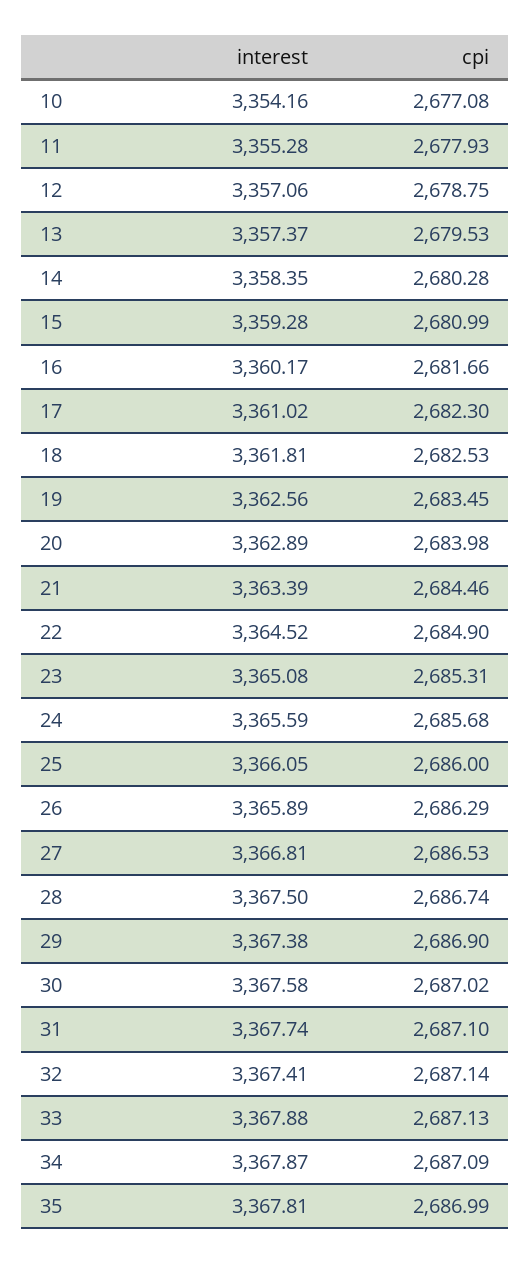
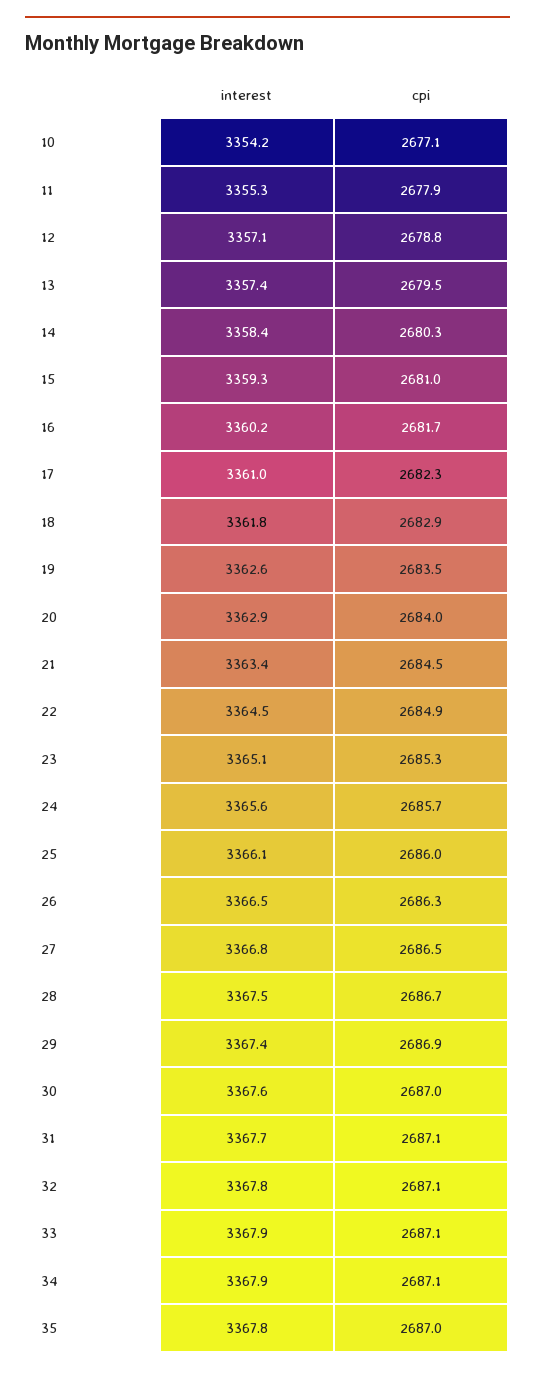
  {
    "interest": {
      "10": 3354.16,
      "11": 3355.28,
      "12": 3357.06,
      "13": 3357.37,
      "14": 3358.35,
      "15": 3359.28,
      "16": 3360.17,
      "17": 3361.02,
      "18": 3361.81,
      "19": 3362.56,
      "20": 3362.89,
      "21": 3363.39,
      "22": 3364.52,
      "23": 3365.08,
      "24": 3365.59,
      "25": 3366.05,
-     "26": 3365.89,
+     "26": 3366.5,
      "27": 3366.81,
      "28": 3367.5,
      "29": 3367.38,
      "30": 3367.58,
      "31": 3367.74,
-     "32": 3367.41,
+     "32": 3367.8,
      "33": 3367.88,
      "34": 3367.87,
      "35": 3367.81
    },
    "cpi": {
      "10": 2677.08,
      "11": 2677.93,
      "12": 2678.75,
      "13": 2679.53,
      "14": 2680.28,
      "15": 2680.99,
      "16": 2681.66,
      "17": 2682.3,
-     "18": 2682.53,
+     "18": 2682.9,
      "19": 2683.45,
      "20": 2683.98,
      "21": 2684.46,
      "22": 2684.9,
      "23": 2685.31,
      "24": 2685.68,
      "25": 2686,
      "26": 2686.29,
      "27": 2686.53,
      "28": 2686.74,
      "29": 2686.9,
      "30": 2687.02,
      "31": 2687.1,
      "32": 2687.14,
      "33": 2687.13,
      "34": 2687.09,
      "35": 2686.99
    }
  }

